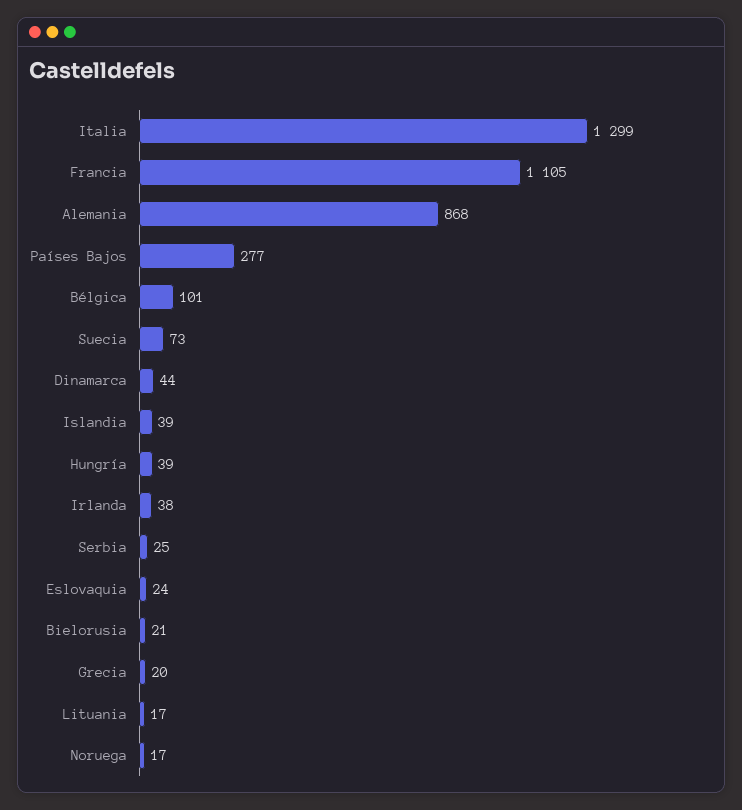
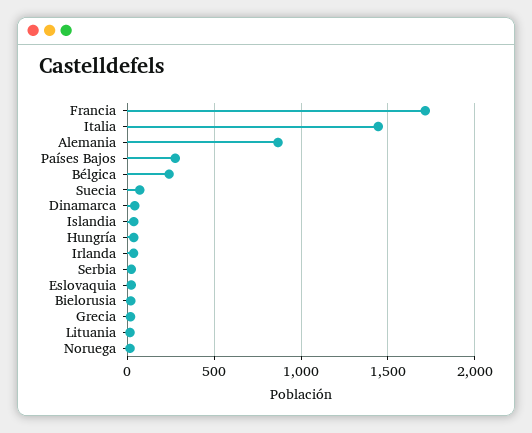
  {
-   "Italia": 1299,
+   "Italia": 1450,
-   "Francia": 1105,
+   "Francia": 1700,
    "Alemania": 868,
    "Países Bajos": 277,
-   "Bélgica": 101,
+   "Bélgica": 250,
    "Suecia": 73,
    "Dinamarca": 44,
    "Islandia": 39,
    "Hungría": 39,
    "Irlanda": 38,
    "Serbia": 25,
    "Eslovaquia": 24,
    "Bielorusia": 21,
    "Grecia": 20,
    "Lituania": 17,
    "Noruega": 17
  }

